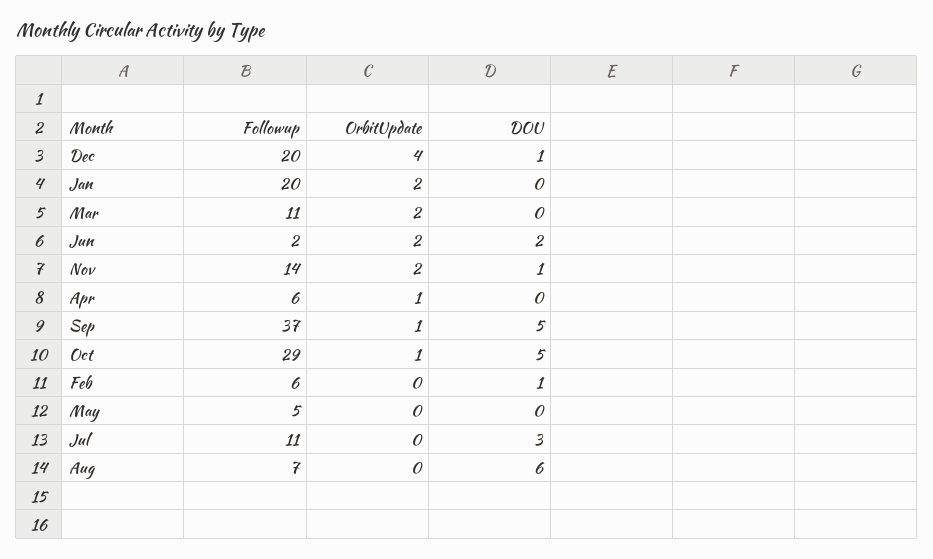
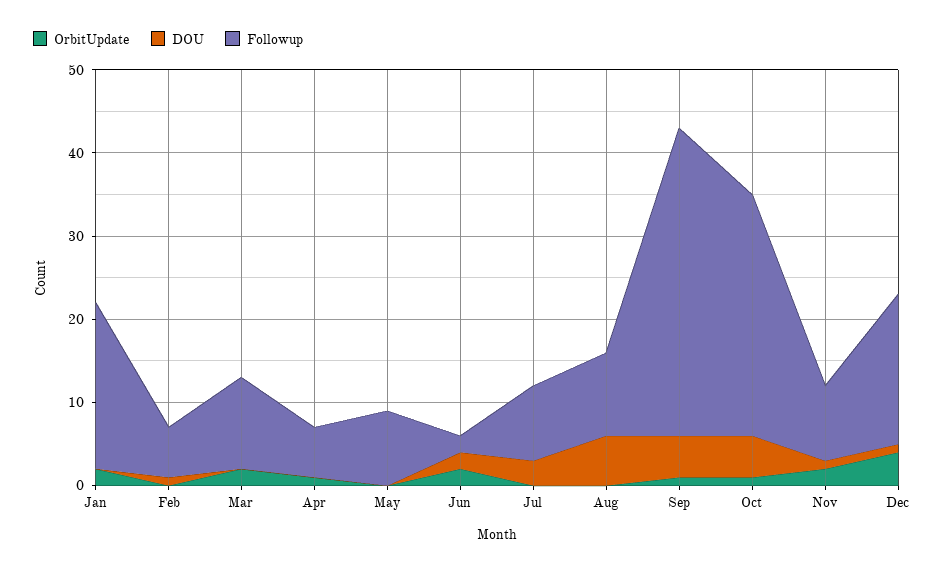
  {
    "Followup": {
-     "Dec": 20,
+     "Dec": 18,
      "Jan": 20,
      "Mar": 11,
      "Jun": 2,
-     "Nov": 14,
+     "Nov": 9,
      "Apr": 6,
      "Sep": 37,
      "Oct": 29,
      "Feb": 6,
-     "May": 5,
+     "May": 9,
-     "Jul": 11,
+     "Jul": 9,
-     "Aug": 7
+     "Aug": 10
    },
    "OrbitUpdate": {
      "Dec": 4,
      "Jan": 2,
      "Mar": 2,
      "Jun": 2,
      "Nov": 2,
      "Apr": 1,
      "Sep": 1,
      "Oct": 1,
      "Feb": 0,
      "May": 0,
      "Jul": 0,
      "Aug": 0
    },
    "DOU": {
      "Dec": 1,
      "Jan": 0,
      "Mar": 0,
      "Jun": 2,
      "Nov": 1,
      "Apr": 0,
      "Sep": 5,
      "Oct": 5,
      "Feb": 1,
      "May": 0,
      "Jul": 3,
      "Aug": 6
    }
  }

